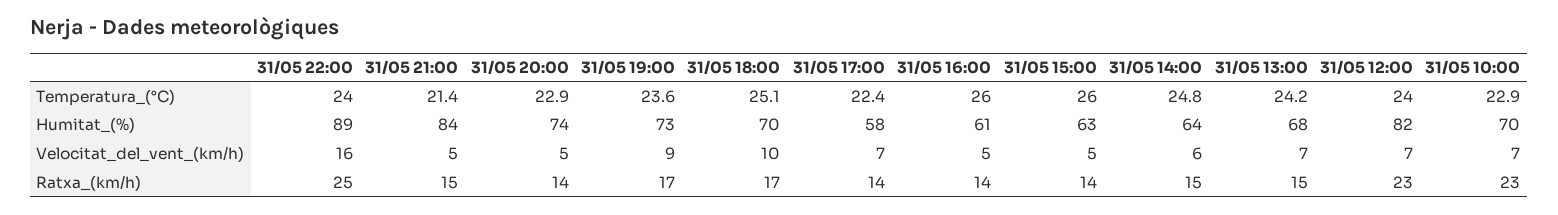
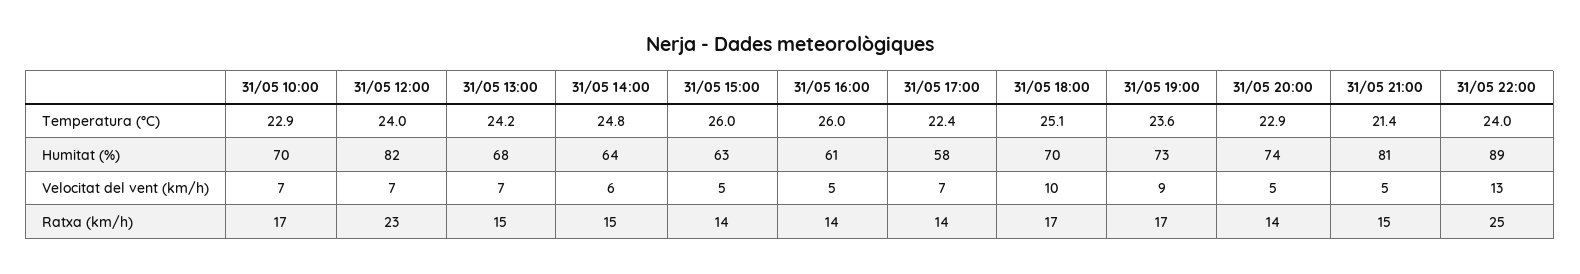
  {
    "31/05 22:00": {
      "Temperatura_(°C)": 24,
      "Humitat_(%)": 89,
-     "Velocitat_del_vent_(km/h)": 16,
+     "Velocitat_del_vent_(km/h)": 13,
      "Ratxa_(km/h)": 25
    },
    "31/05 21:00": {
      "Temperatura_(°C)": 21.4,
-     "Humitat_(%)": 84,
+     "Humitat_(%)": 81,
      "Velocitat_del_vent_(km/h)": 5,
      "Ratxa_(km/h)": 15
    },
    "31/05 20:00": {
      "Temperatura_(°C)": 22.9,
      "Humitat_(%)": 74,
      "Velocitat_del_vent_(km/h)": 5,
      "Ratxa_(km/h)": 14
    },
    "31/05 19:00": {
      "Temperatura_(°C)": 23.6,
      "Humitat_(%)": 73,
      "Velocitat_del_vent_(km/h)": 9,
      "Ratxa_(km/h)": 17
    },
    "31/05 18:00": {
      "Temperatura_(°C)": 25.1,
      "Humitat_(%)": 70,
      "Velocitat_del_vent_(km/h)": 10,
      "Ratxa_(km/h)": 17
    },
    "31/05 17:00": {
      "Temperatura_(°C)": 22.4,
      "Humitat_(%)": 58,
      "Velocitat_del_vent_(km/h)": 7,
      "Ratxa_(km/h)": 14
    },
    "31/05 16:00": {
      "Temperatura_(°C)": 26,
      "Humitat_(%)": 61,
      "Velocitat_del_vent_(km/h)": 5,
      "Ratxa_(km/h)": 14
    },
    "31/05 15:00": {
      "Temperatura_(°C)": 26,
      "Humitat_(%)": 63,
      "Velocitat_del_vent_(km/h)": 5,
      "Ratxa_(km/h)": 14
    },
    "31/05 14:00": {
      "Temperatura_(°C)": 24.8,
      "Humitat_(%)": 64,
      "Velocitat_del_vent_(km/h)": 6,
      "Ratxa_(km/h)": 15
    },
    "31/05 13:00": {
      "Temperatura_(°C)": 24.2,
      "Humitat_(%)": 68,
      "Velocitat_del_vent_(km/h)": 7,
      "Ratxa_(km/h)": 15
    },
    "31/05 12:00": {
      "Temperatura_(°C)": 24,
      "Humitat_(%)": 82,
      "Velocitat_del_vent_(km/h)": 7,
      "Ratxa_(km/h)": 23
    },
    "31/05 10:00": {
      "Temperatura_(°C)": 22.9,
      "Humitat_(%)": 70,
      "Velocitat_del_vent_(km/h)": 7,
-     "Ratxa_(km/h)": 23
+     "Ratxa_(km/h)": 17
    }
  }

